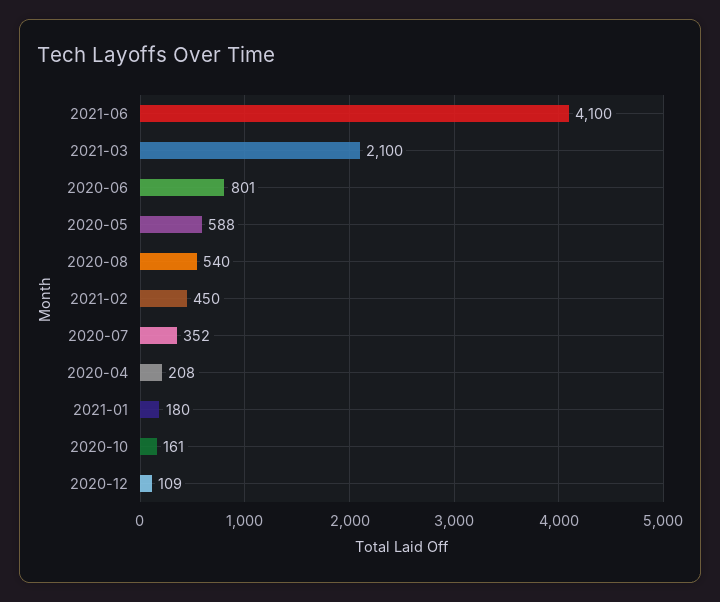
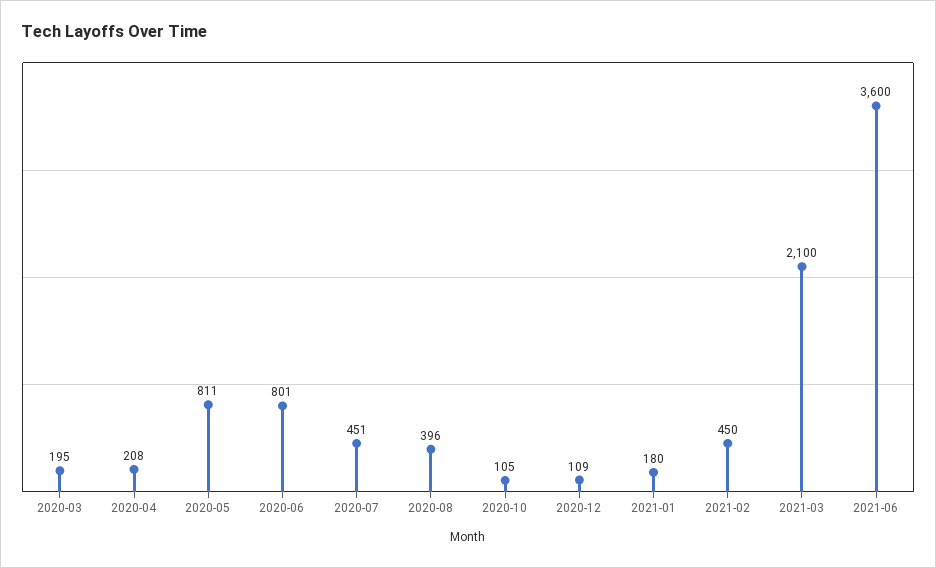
  {
-   "2021-06": 4100,
+   "2021-06": 3600,
    "2021-03": 2100,
    "2020-06": 801,
-   "2020-05": 588,
+   "2020-05": 811,
-   "2020-08": 540,
+   "2020-08": 396,
    "2021-02": 450,
-   "2020-07": 352,
+   "2020-07": 451,
    "2020-04": 208,
    "2021-01": 180,
-   "2020-10": 161,
+   "2020-10": 105,
-   "2020-12": 109
+   "2020-12": 109,
+   "2020-03": 195
  }

